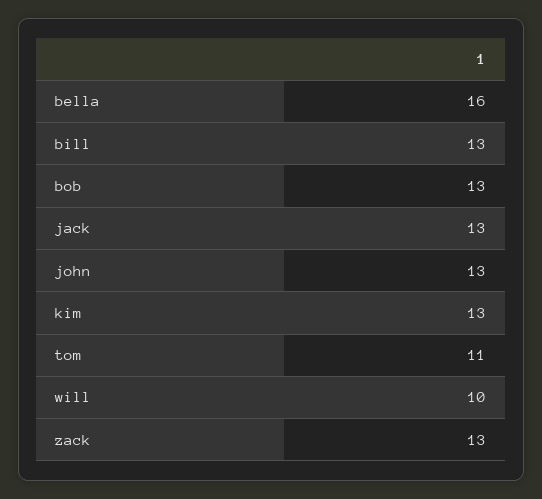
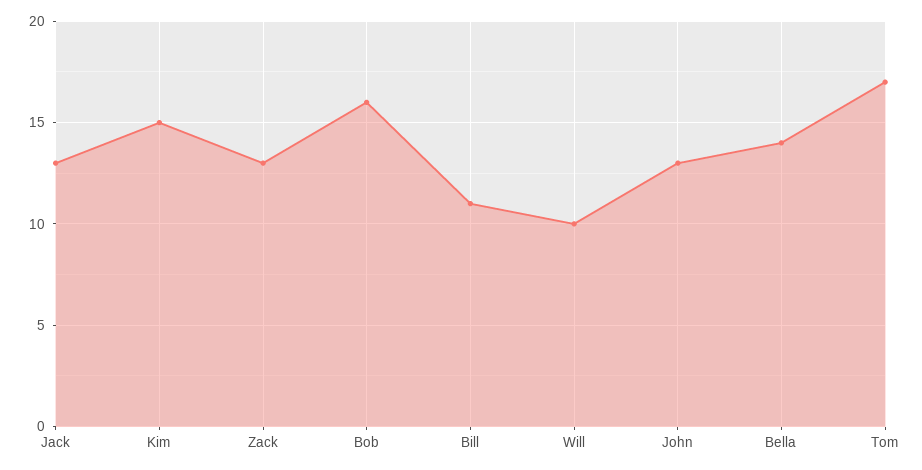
  {
-   "bella": 16,
+   "bella": 14,
-   "bill": 13,
+   "bill": 11,
-   "bob": 13,
+   "bob": 16,
    "jack": 13,
    "john": 13,
-   "kim": 13,
+   "kim": 15,
-   "tom": 11,
+   "tom": 17,
    "will": 10,
    "zack": 13
  }

